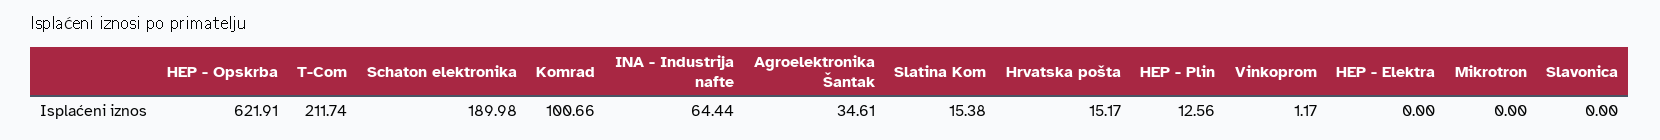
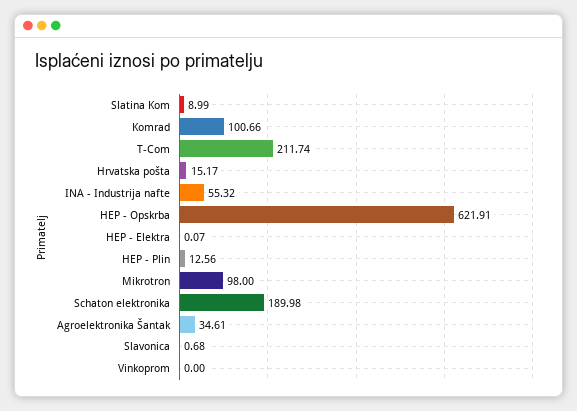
  {
    "HEP - Opskrba": 621.91,
    "T-Com": 211.74,
    "Schaton elektronika": 189.98,
    "Komrad": 100.66,
-   "INA - Industrija nafte": 64.44,
+   "INA - Industrija nafte": 55.32,
    "Agroelektronika Šantak": 34.61,
-   "Slatina Kom": 15.38,
+   "Slatina Kom": 8.99,
    "Hrvatska pošta": 15.17,
    "HEP - Plin": 12.56,
-   "Vinkoprom": 1.17,
+   "Vinkoprom": 0,
-   "HEP - Elektra": 0,
+   "HEP - Elektra": 0.07,
-   "Mikrotron": 0,
+   "Mikrotron": 98,
-   "Slavonica": 0
+   "Slavonica": 0.68
  }

